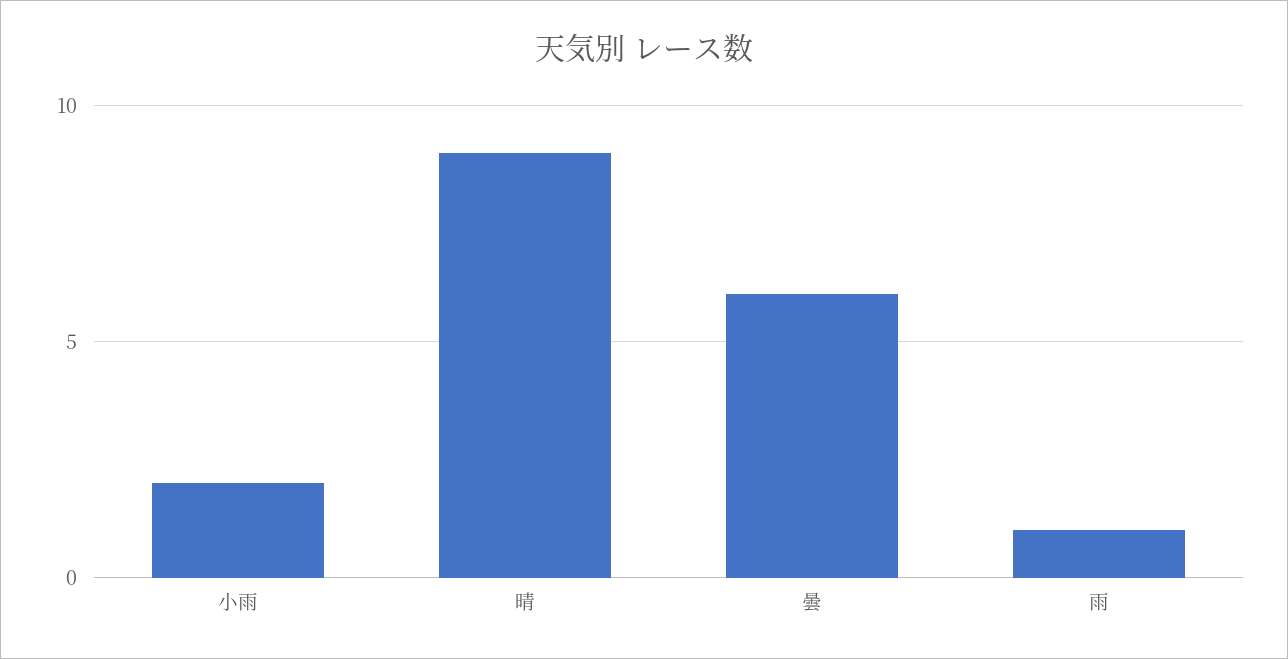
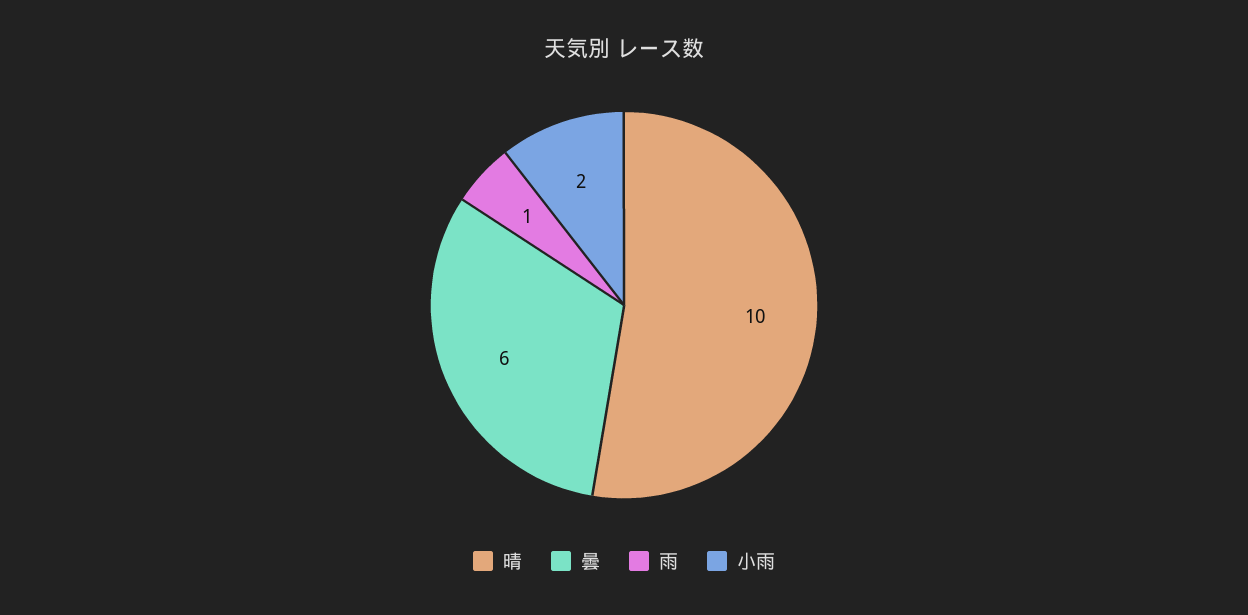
  {
    "小雨": 2,
-   "晴": 9,
+   "晴": 10,
    "曇": 6,
    "雨": 1
  }

